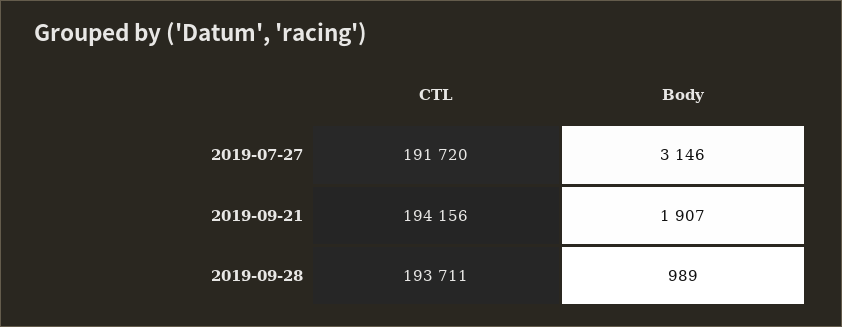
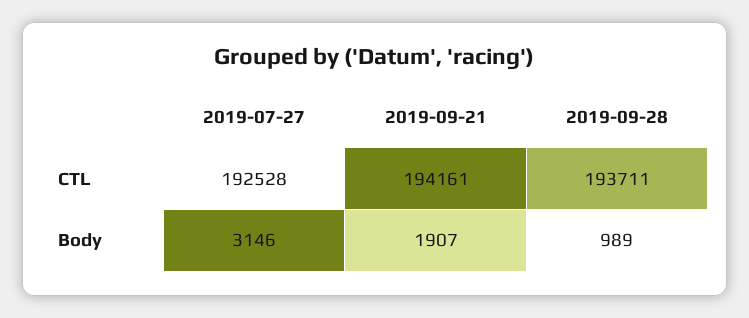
  {
    "CTL": {
-     "2019-07-27": 191720,
+     "2019-07-27": 192528,
-     "2019-09-21": 194156,
+     "2019-09-21": 194161,
      "2019-09-28": 193711
    },
    "Body": {
      "2019-07-27": 3146,
      "2019-09-21": 1907,
      "2019-09-28": 989
    }
  }

